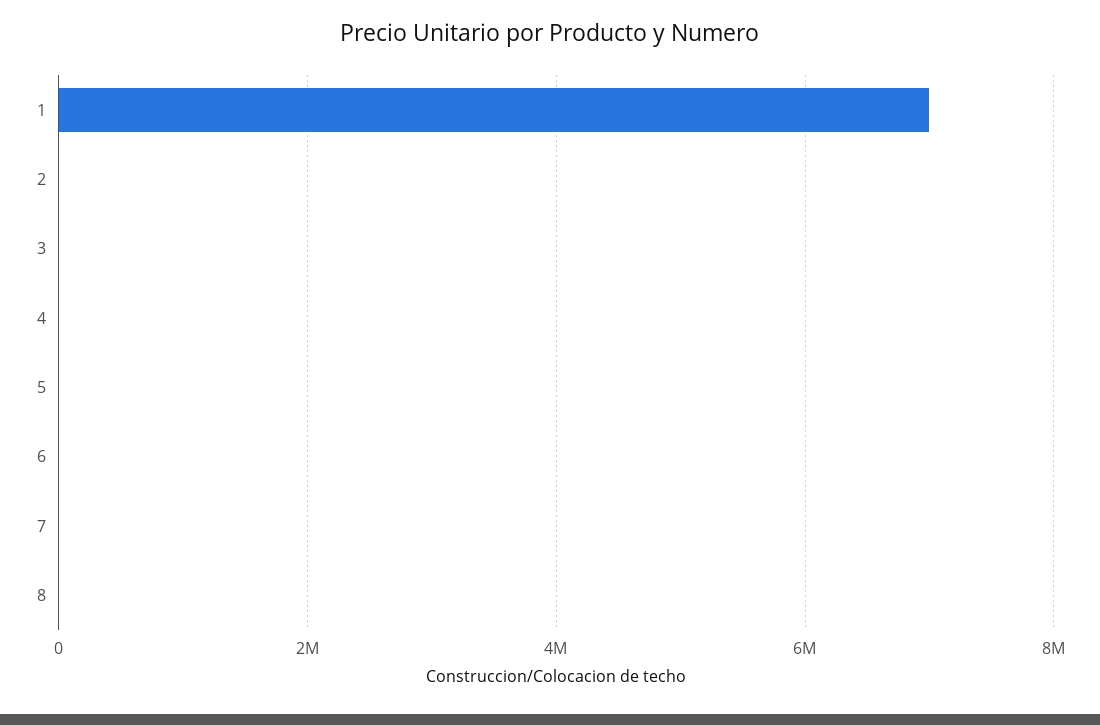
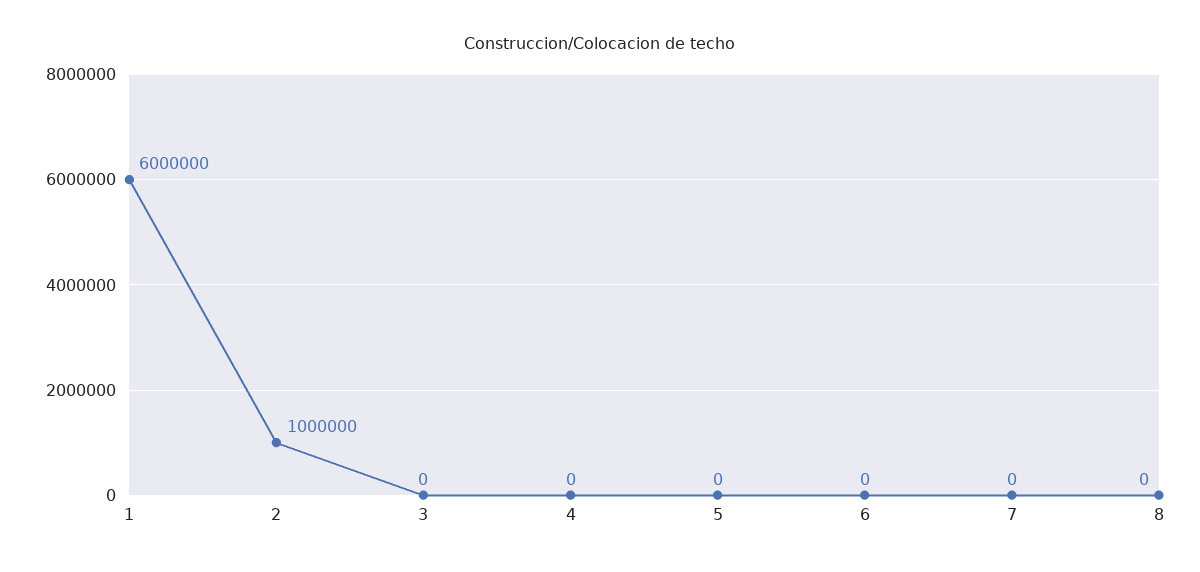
  {
-   "1": 7000000,
+   "1": 6000000,
-   "2": 0,
+   "2": 1000000,
    "3": 0,
    "4": 0,
    "5": 0,
    "6": 0,
    "7": 0,
    "8": 0
  }

